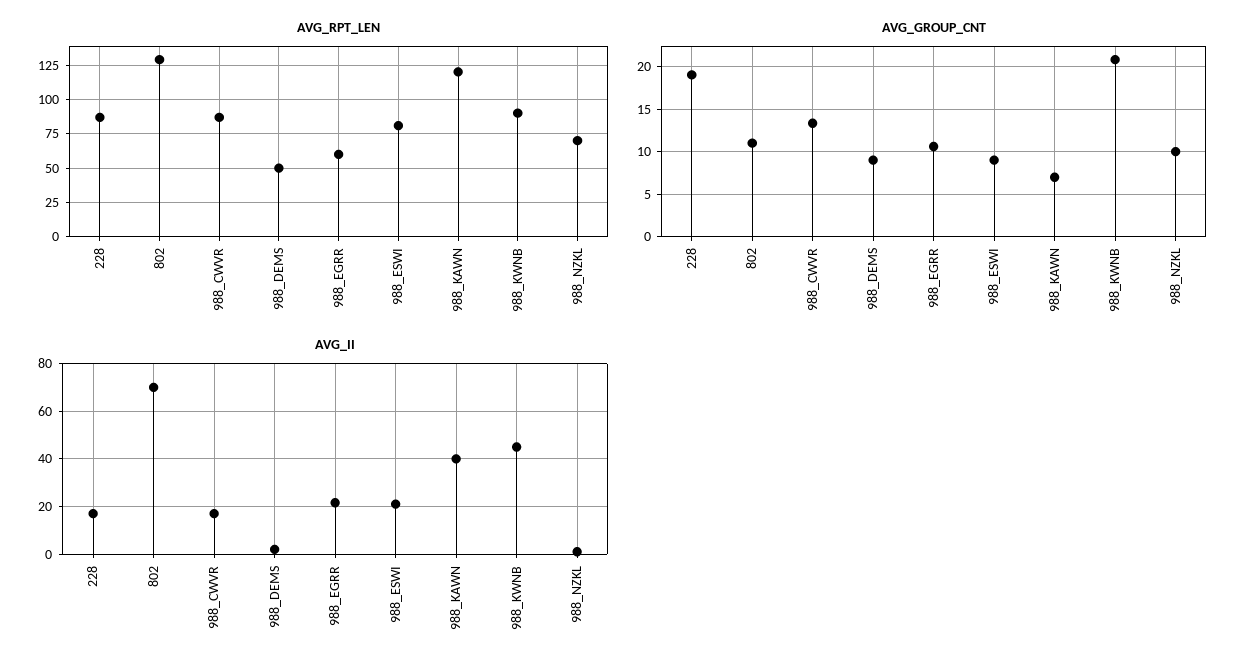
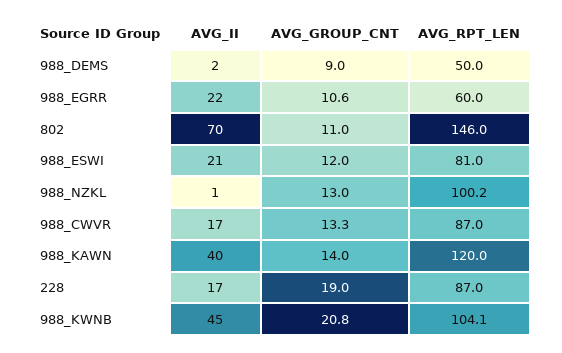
  {
    "AVG_RPT_LEN": {
      "228": 87,
-     "802": 130,
+     "802": 146,
      "988_CWVR": 87,
      "988_DEMS": 50,
      "988_EGRR": 60,
      "988_ESWI": 81,
      "988_KAWN": 120,
-     "988_KWNB": 90,
+     "988_KWNB": 104.1,
-     "988_NZKL": 70
+     "988_NZKL": 100.2
    },
    "AVG_GROUP_CNT": {
      "228": 19,
      "802": 11,
      "988_CWVR": 13.3,
      "988_DEMS": 9,
      "988_EGRR": 10.6,
-     "988_ESWI": 9,
+     "988_ESWI": 12,
-     "988_KAWN": 7,
+     "988_KAWN": 14,
      "988_KWNB": 20.8,
-     "988_NZKL": 10
+     "988_NZKL": 13
    },
    "AVG_II": {
      "228": 17,
      "802": 70,
      "988_CWVR": 17,
      "988_DEMS": 2,
      "988_EGRR": 22,
      "988_ESWI": 21,
      "988_KAWN": 40,
      "988_KWNB": 45,
      "988_NZKL": 1
    }
  }

